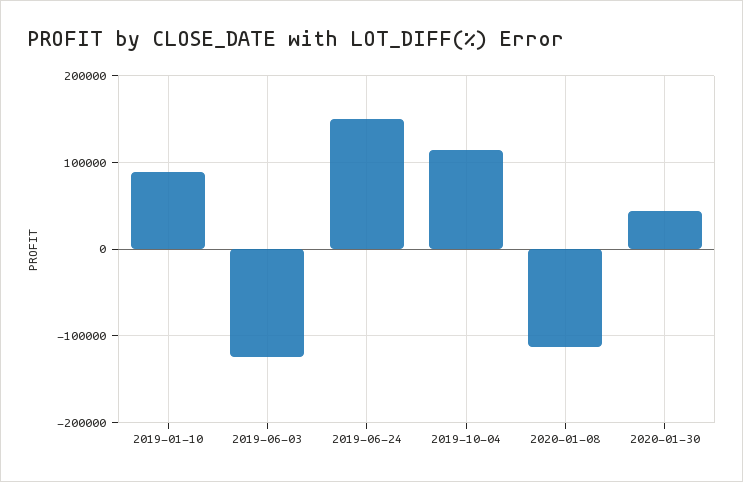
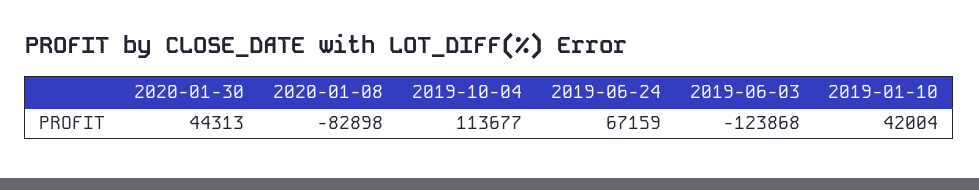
  {
-   "2019-01-10": 90000,
+   "2019-01-10": 42004,
    "2019-06-03": -123868,
-   "2019-06-24": 150000,
+   "2019-06-24": 67159,
    "2019-10-04": 113677,
-   "2020-01-08": -110000,
+   "2020-01-08": -82898,
    "2020-01-30": 44313
  }

